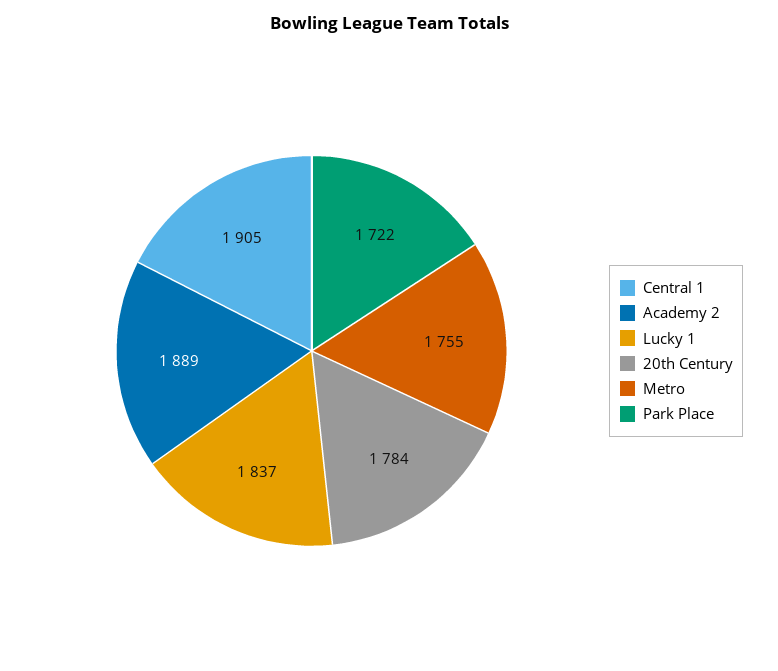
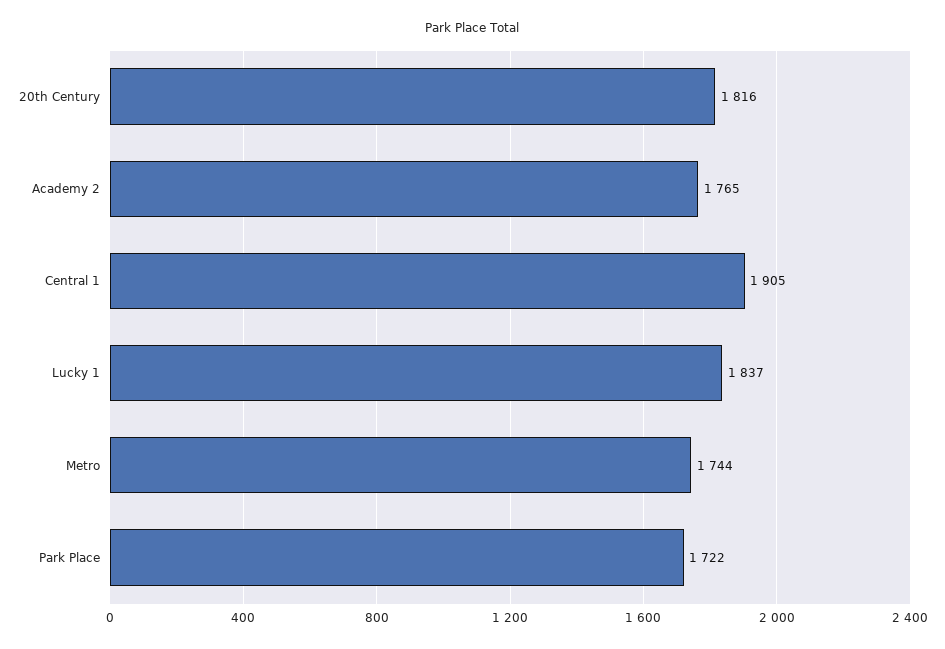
  {
    "Central 1": 1905,
-   "Academy 2": 1889,
+   "Academy 2": 1765,
    "Lucky 1": 1837,
-   "20th Century": 1784,
+   "20th Century": 1816,
-   "Metro": 1755,
+   "Metro": 1744,
    "Park Place": 1722
  }

